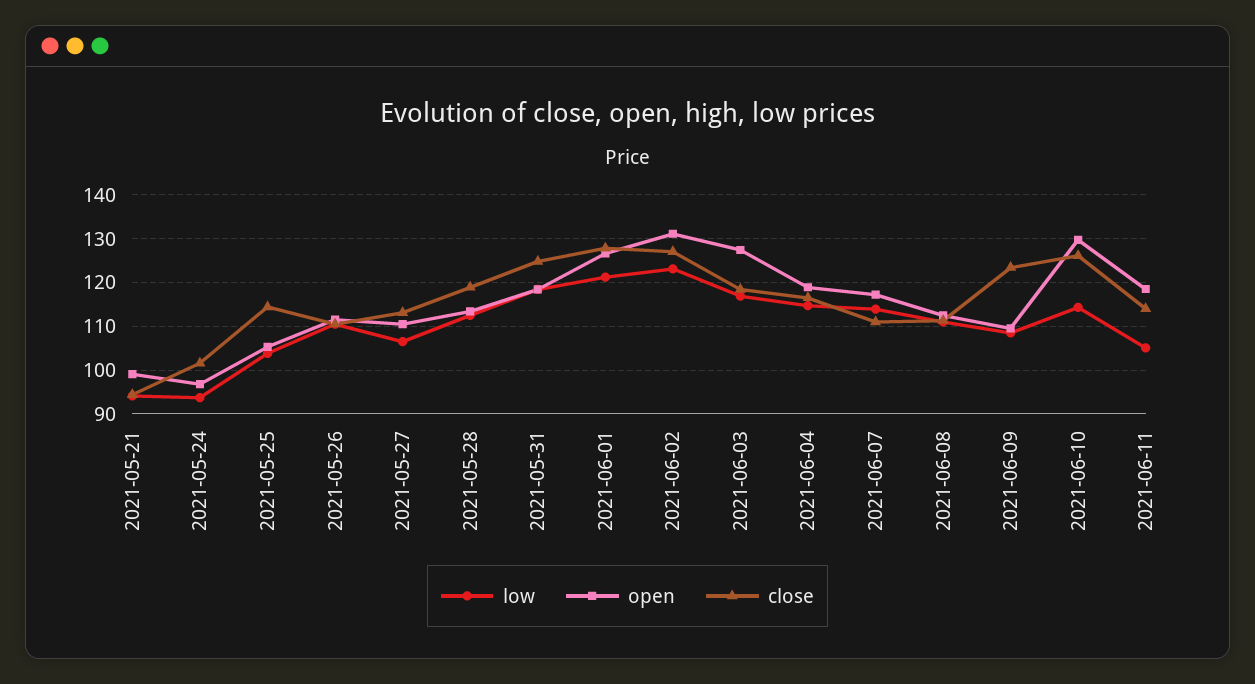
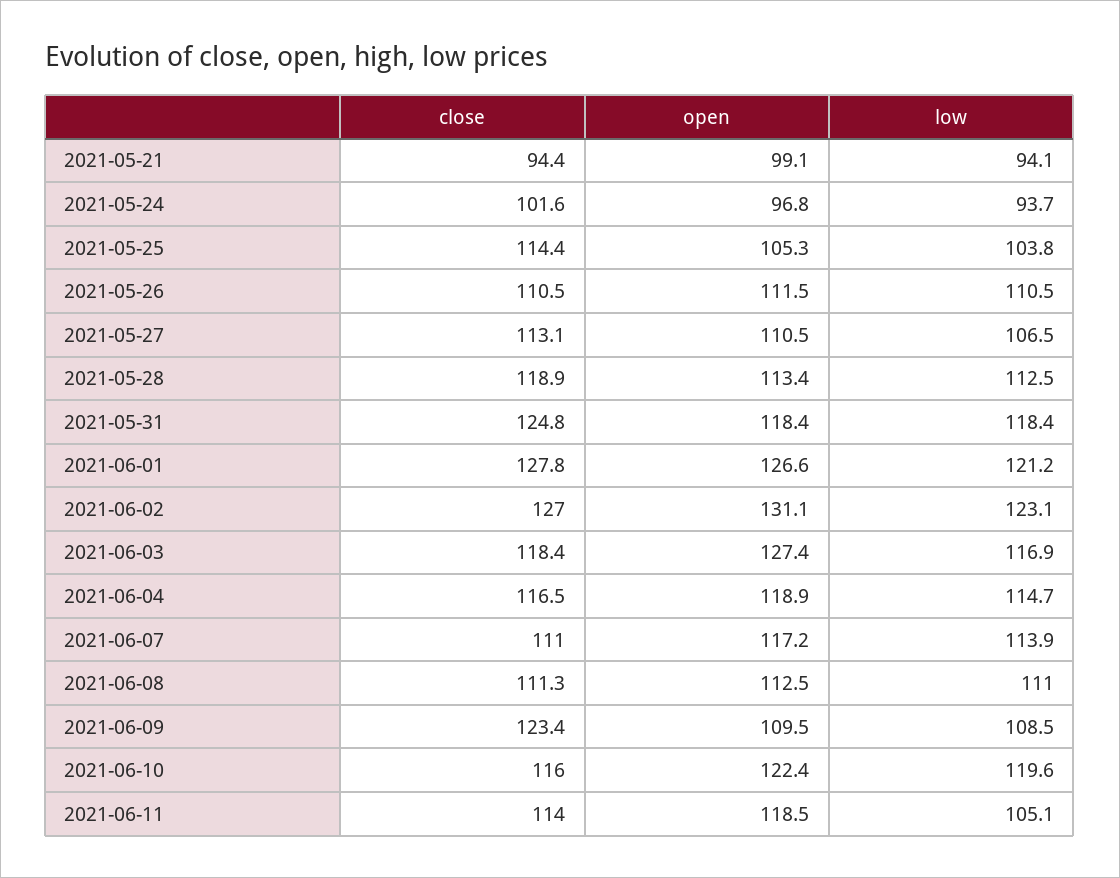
  {
    "low": {
      "2021-05-21": 94.1,
      "2021-05-24": 93.7,
      "2021-05-25": 103.8,
      "2021-05-26": 110.5,
      "2021-05-27": 106.5,
      "2021-05-28": 112.5,
      "2021-05-31": 118.4,
      "2021-06-01": 121.2,
      "2021-06-02": 123.1,
      "2021-06-03": 116.9,
      "2021-06-04": 114.7,
      "2021-06-07": 113.9,
      "2021-06-08": 111,
      "2021-06-09": 108.5,
-     "2021-06-10": 114,
+     "2021-06-10": 119.6,
      "2021-06-11": 105.1
    },
    "open": {
      "2021-05-21": 99.1,
      "2021-05-24": 96.8,
      "2021-05-25": 105.3,
      "2021-05-26": 111.5,
      "2021-05-27": 110.5,
      "2021-05-28": 113.4,
      "2021-05-31": 118.4,
      "2021-06-01": 126.6,
      "2021-06-02": 131.1,
      "2021-06-03": 127.4,
      "2021-06-04": 118.9,
      "2021-06-07": 117.2,
      "2021-06-08": 112.5,
      "2021-06-09": 109.5,
-     "2021-06-10": 130,
+     "2021-06-10": 122.4,
      "2021-06-11": 118.5
    },
    "close": {
      "2021-05-21": 94.4,
      "2021-05-24": 101.6,
      "2021-05-25": 114.4,
      "2021-05-26": 110.5,
      "2021-05-27": 113.1,
      "2021-05-28": 118.9,
      "2021-05-31": 124.8,
      "2021-06-01": 127.8,
      "2021-06-02": 127,
      "2021-06-03": 118.4,
      "2021-06-04": 116.5,
      "2021-06-07": 111,
      "2021-06-08": 111.3,
      "2021-06-09": 123.4,
-     "2021-06-10": 126,
+     "2021-06-10": 116,
      "2021-06-11": 114
    }
  }

